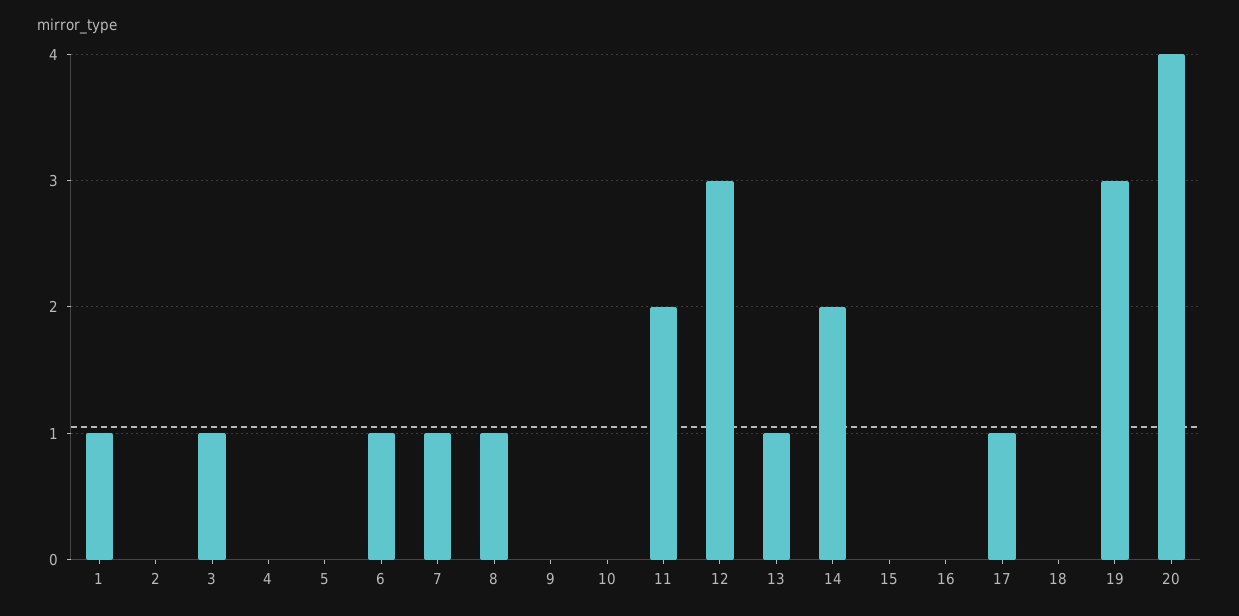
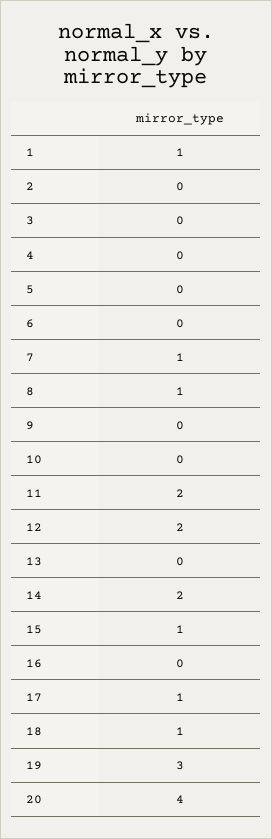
  {
    "1": 1,
    "2": 0,
-   "3": 1,
+   "3": 0,
    "4": 0,
    "5": 0,
-   "6": 1,
+   "6": 0,
    "7": 1,
    "8": 1,
    "9": 0,
    "10": 0,
    "11": 2,
-   "12": 3,
+   "12": 2,
-   "13": 1,
+   "13": 0,
    "14": 2,
-   "15": 0,
+   "15": 1,
    "16": 0,
    "17": 1,
-   "18": 0,
+   "18": 1,
    "19": 3,
    "20": 4
  }

